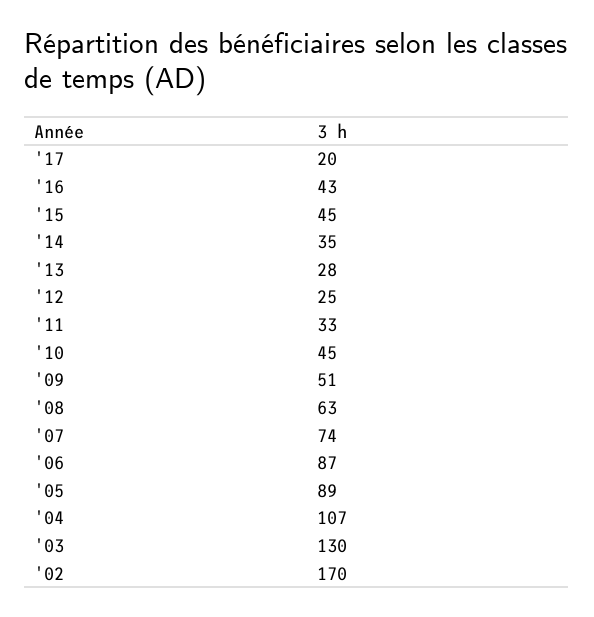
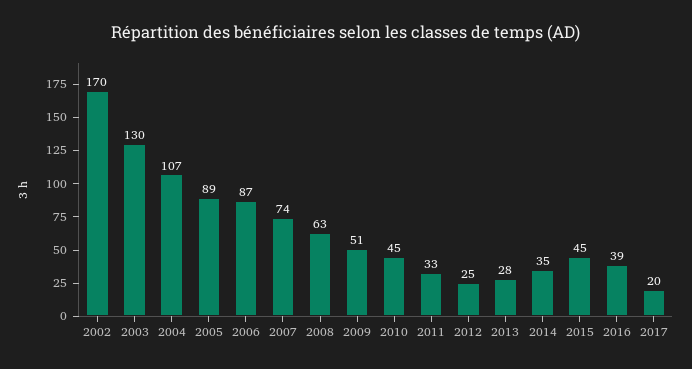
  {
    "'17": 20,
-   "'16": 43,
+   "'16": 39,
    "'15": 45,
    "'14": 35,
    "'13": 28,
    "'12": 25,
    "'11": 33,
    "'10": 45,
    "'09": 51,
    "'08": 63,
    "'07": 74,
    "'06": 87,
    "'05": 89,
    "'04": 107,
    "'03": 130,
    "'02": 170
  }

